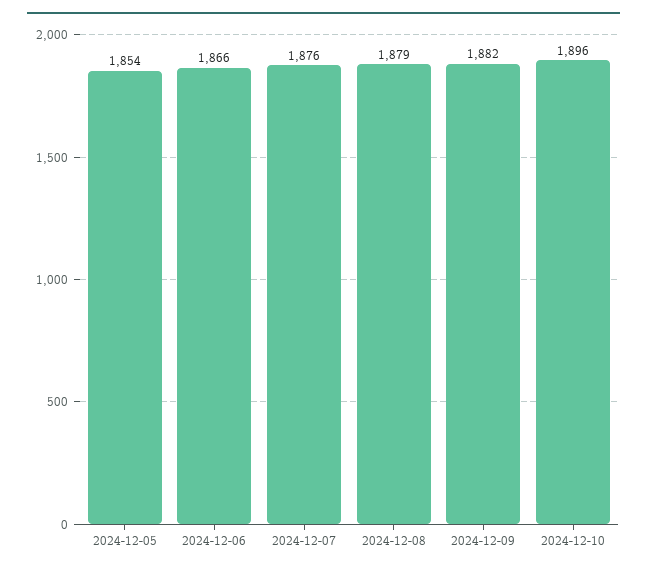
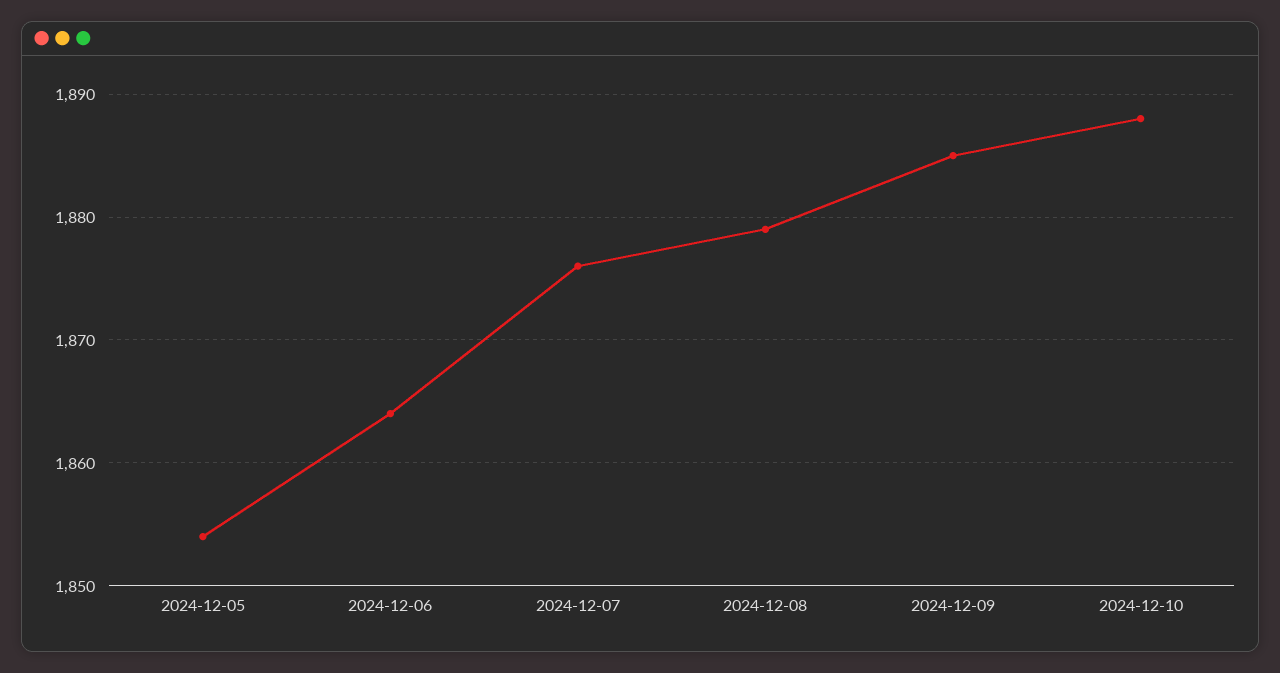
  {
    "2024-12-05": 1854,
-   "2024-12-06": 1866,
+   "2024-12-06": 1864,
    "2024-12-07": 1876,
    "2024-12-08": 1879,
-   "2024-12-09": 1882,
+   "2024-12-09": 1885,
-   "2024-12-10": 1896
+   "2024-12-10": 1888
  }

